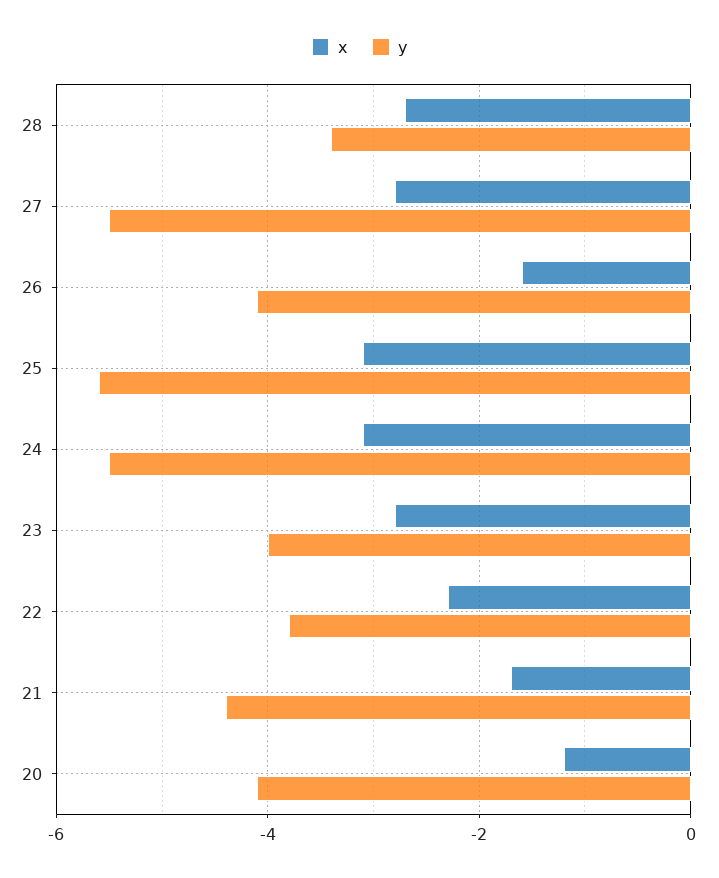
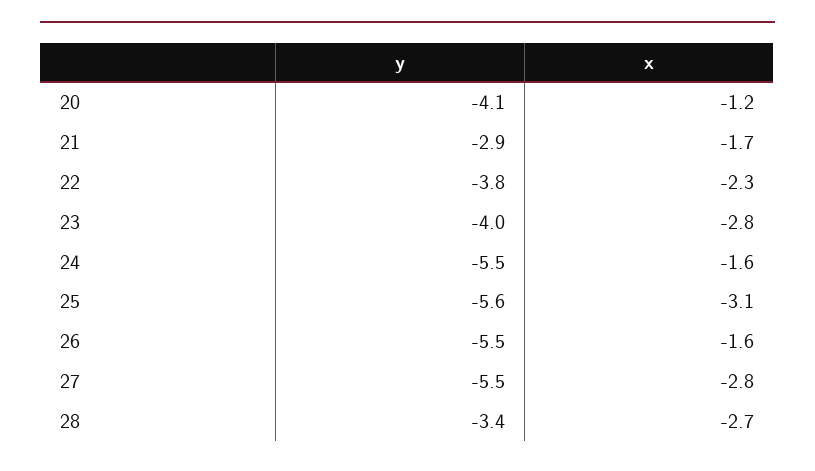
  {
    "x": {
      "28": -2.7,
      "27": -2.8,
      "26": -1.6,
      "25": -3.1,
-     "24": -3,
+     "24": -1.6,
      "23": -2.8,
      "22": -2.3,
      "21": -1.7,
      "20": -1.2
    },
    "y": {
      "28": -3.4,
      "27": -5.5,
-     "26": -4,
+     "26": -5.5,
      "25": -5.6,
      "24": -5.5,
      "23": -4,
      "22": -3.8,
-     "21": -4.5,
+     "21": -2.9,
      "20": -4.1
    }
  }

